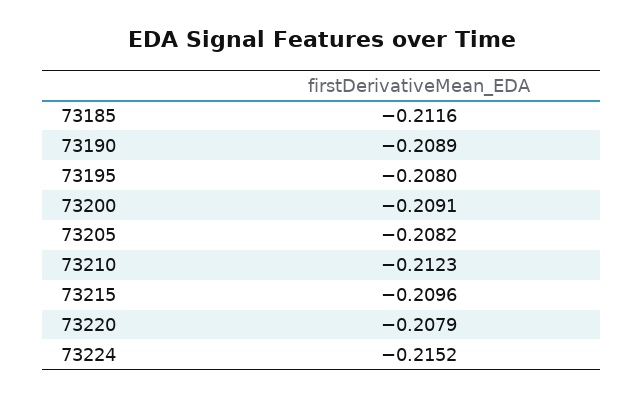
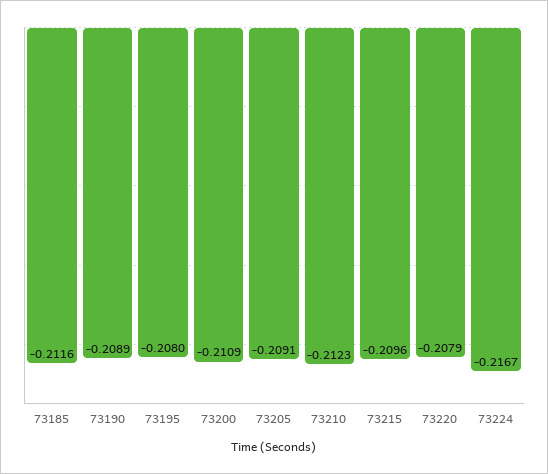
  {
    "73185": -0.2116,
    "73190": -0.2089,
    "73195": -0.208,
-   "73200": -0.2091,
+   "73200": -0.2109,
-   "73205": -0.2082,
+   "73205": -0.2091,
    "73210": -0.2123,
    "73215": -0.2096,
    "73220": -0.2079,
-   "73224": -0.2152
+   "73224": -0.2167
  }

